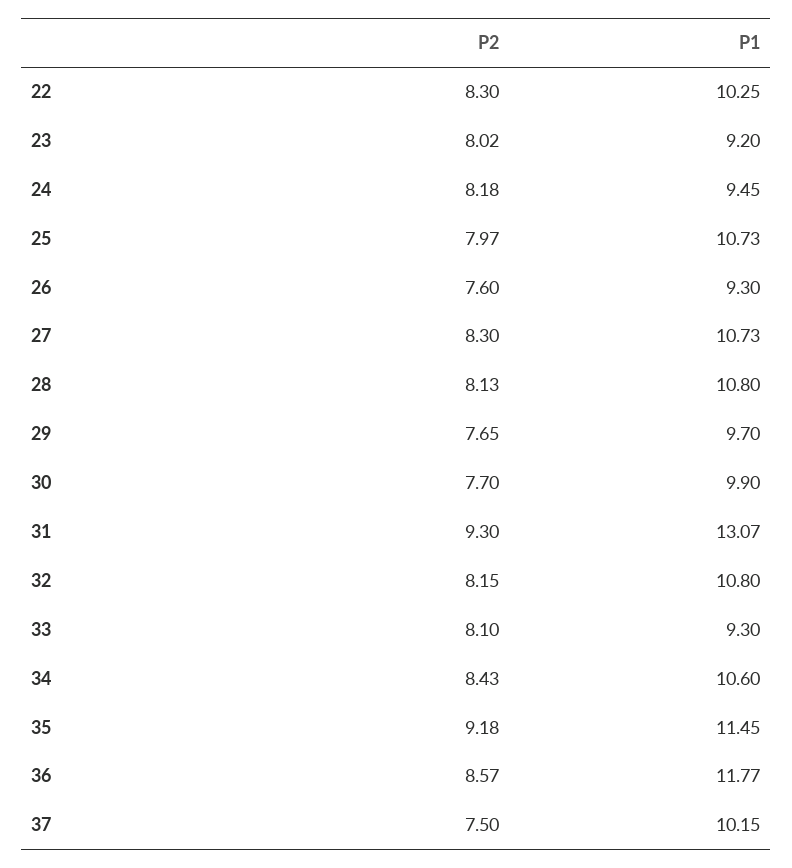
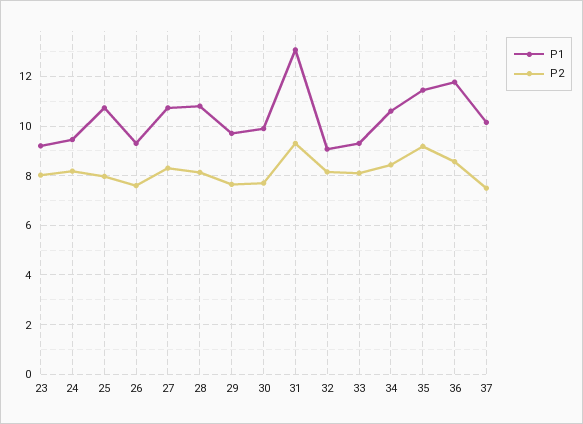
  {
    "P2": {
-     "22": 8.3,
      "23": 8.02,
      "24": 8.18,
      "25": 7.97,
      "26": 7.6,
      "27": 8.3,
      "28": 8.13,
      "29": 7.65,
      "30": 7.7,
      "31": 9.3,
      "32": 8.15,
      "33": 8.1,
      "34": 8.43,
      "35": 9.18,
      "36": 8.57,
      "37": 7.5
    },
    "P1": {
-     "22": 10.25,
      "23": 9.2,
      "24": 9.45,
      "25": 10.73,
      "26": 9.3,
      "27": 10.73,
      "28": 10.8,
      "29": 9.7,
      "30": 9.9,
      "31": 13.07,
-     "32": 10.8,
+     "32": 9,
      "33": 9.3,
      "34": 10.6,
      "35": 11.45,
      "36": 11.77,
      "37": 10.15
    }
  }

